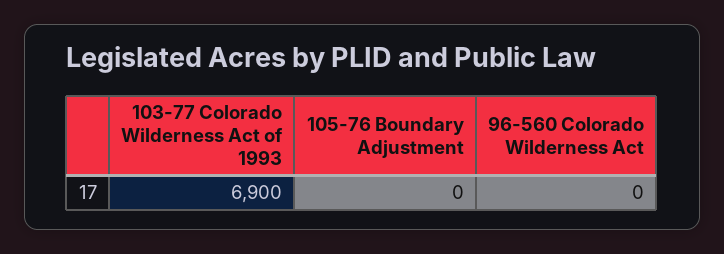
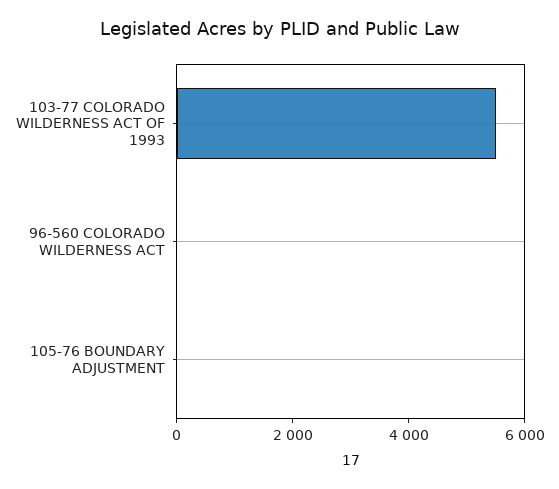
  {
-   "103-77 Colorado Wilderness Act of 1993": 6900,
+   "103-77 Colorado Wilderness Act of 1993": 5500,
    "105-76 Boundary Adjustment": 0,
    "96-560 Colorado Wilderness Act": 0
  }

